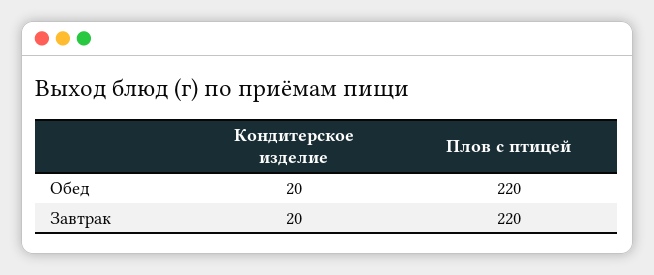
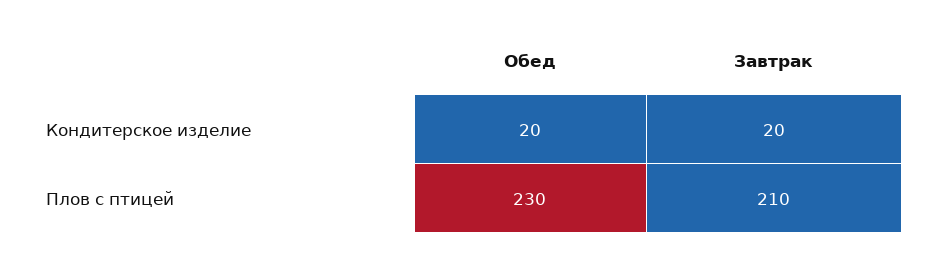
  {
    "Кондитерское изделие": {
      "Обед": 20,
      "Завтрак": 20
    },
    "Плов с птицей": {
-     "Обед": 220,
+     "Обед": 230,
-     "Завтрак": 220
+     "Завтрак": 210
    }
  }

